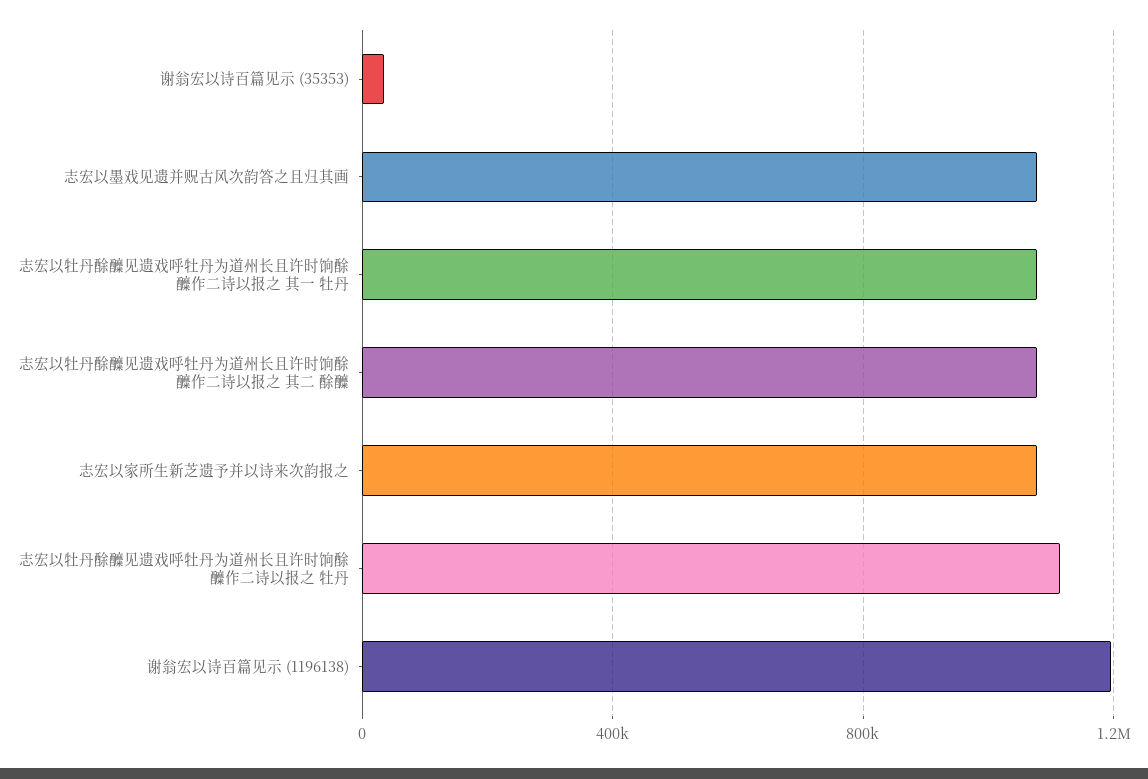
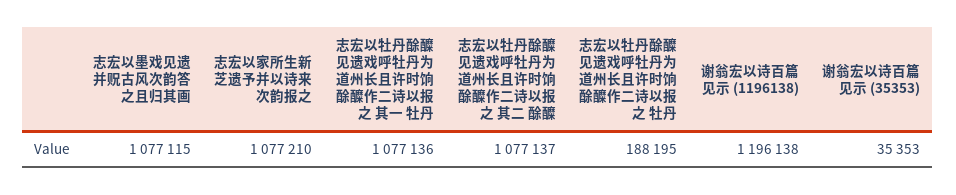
  {
    "谢翁宏以诗百篇见示 (35353)": 35353,
    "志宏以墨戏见遗并贶古风次韵答之且归其画": 1077115,
    "志宏以牡丹酴醾见遗戏呼牡丹为道州长且许时饷酴醾作二诗以报之 其一 牡丹": 1077136,
    "志宏以牡丹酴醾见遗戏呼牡丹为道州长且许时饷酴醾作二诗以报之 其二 酴醾": 1077137,
    "志宏以家所生新芝遗予并以诗来次韵报之": 1077210,
-   "志宏以牡丹酴醾见遗戏呼牡丹为道州长且许时饷酴醾作二诗以报之 牡丹": 1100000,
+   "志宏以牡丹酴醾见遗戏呼牡丹为道州长且许时饷酴醾作二诗以报之 牡丹": 188195,
    "谢翁宏以诗百篇见示 (1196138)": 1196138
  }

